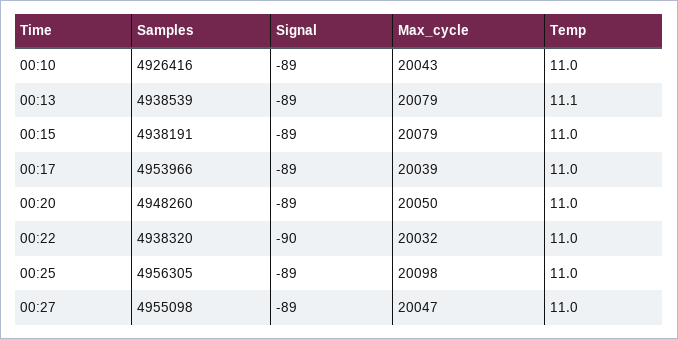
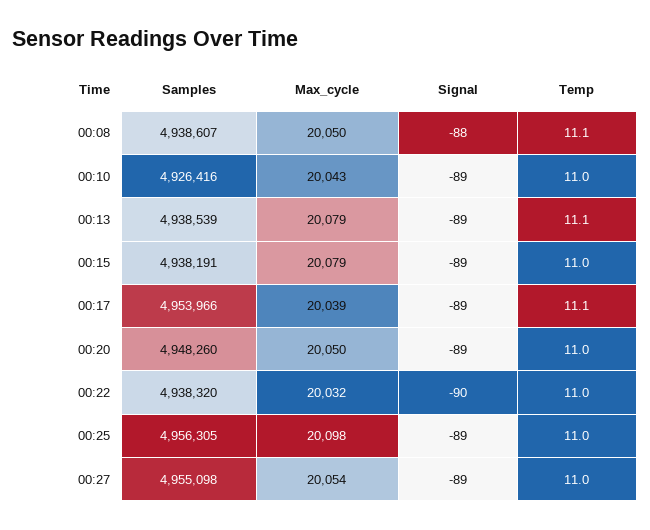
  {
    "Samples": {
      "00:10": 4926416,
      "00:13": 4938539,
      "00:15": 4938191,
      "00:17": 4953966,
      "00:20": 4948260,
      "00:22": 4938320,
      "00:25": 4956305,
-     "00:27": 4955098
+     "00:27": 4955098,
+     "00:08": 4938607
    },
    "Signal": {
      "00:10": -89,
      "00:13": -89,
      "00:15": -89,
      "00:17": -89,
      "00:20": -89,
      "00:22": -90,
      "00:25": -89,
-     "00:27": -89
+     "00:27": -89,
+     "00:08": -88
    },
    "Max_cycle": {
      "00:10": 20043,
      "00:13": 20079,
      "00:15": 20079,
      "00:17": 20039,
      "00:20": 20050,
      "00:22": 20032,
      "00:25": 20098,
-     "00:27": 20047
+     "00:27": 20054,
+     "00:08": 20050
    },
    "Temp": {
      "00:10": 11,
      "00:13": 11.1,
      "00:15": 11,
-     "00:17": 11,
+     "00:17": 11.1,
      "00:20": 11,
      "00:22": 11,
      "00:25": 11,
-     "00:27": 11
+     "00:27": 11,
+     "00:08": 11.1
    }
  }

